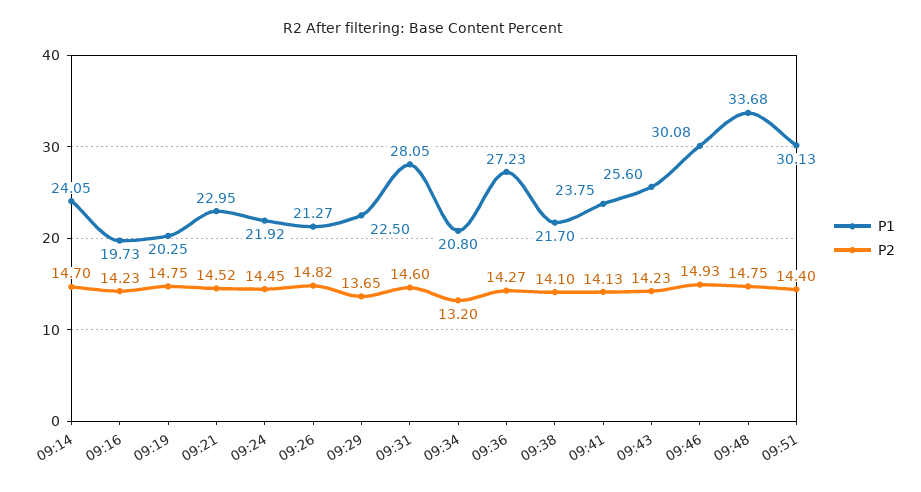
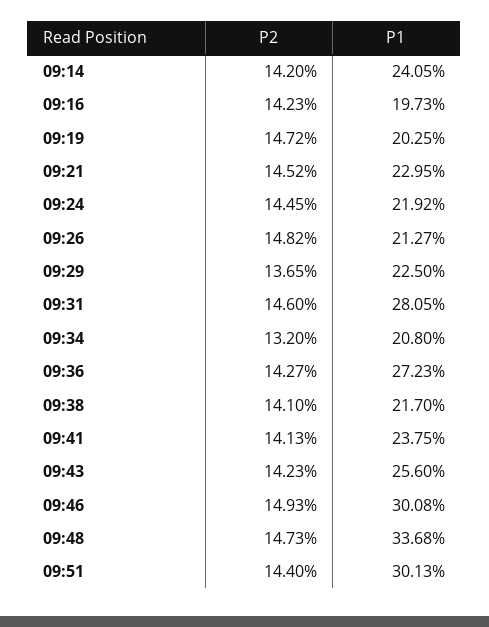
  {
    "P1": {
      "09:14": 24.05,
      "09:16": 19.73,
      "09:19": 20.25,
      "09:21": 22.95,
      "09:24": 21.92,
      "09:26": 21.27,
      "09:29": 22.5,
      "09:31": 28.05,
      "09:34": 20.8,
      "09:36": 27.23,
      "09:38": 21.7,
      "09:41": 23.75,
      "09:43": 25.6,
      "09:46": 30.08,
      "09:48": 33.68,
      "09:51": 30.13
    },
    "P2": {
-     "09:14": 14.7,
+     "09:14": 14.2,
      "09:16": 14.23,
-     "09:19": 14.75,
+     "09:19": 14.72,
      "09:21": 14.52,
      "09:24": 14.45,
      "09:26": 14.82,
      "09:29": 13.65,
      "09:31": 14.6,
      "09:34": 13.2,
      "09:36": 14.27,
      "09:38": 14.1,
      "09:41": 14.13,
      "09:43": 14.23,
      "09:46": 14.93,
-     "09:48": 14.75,
+     "09:48": 14.73,
      "09:51": 14.4
    }
  }

